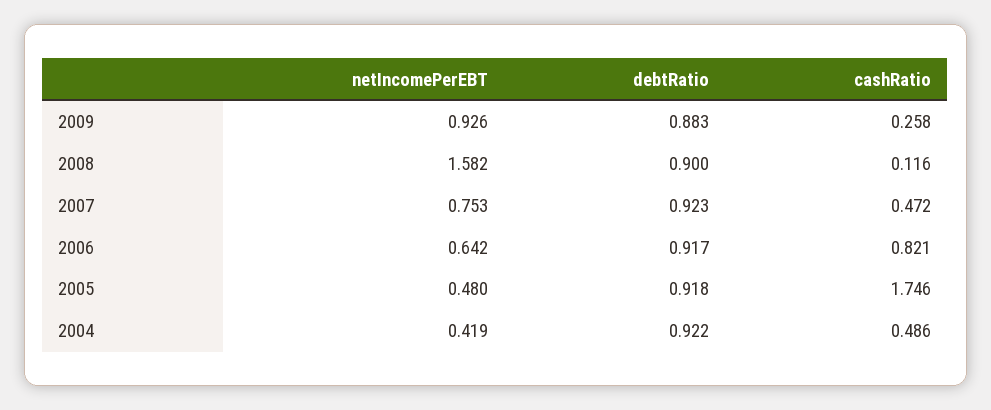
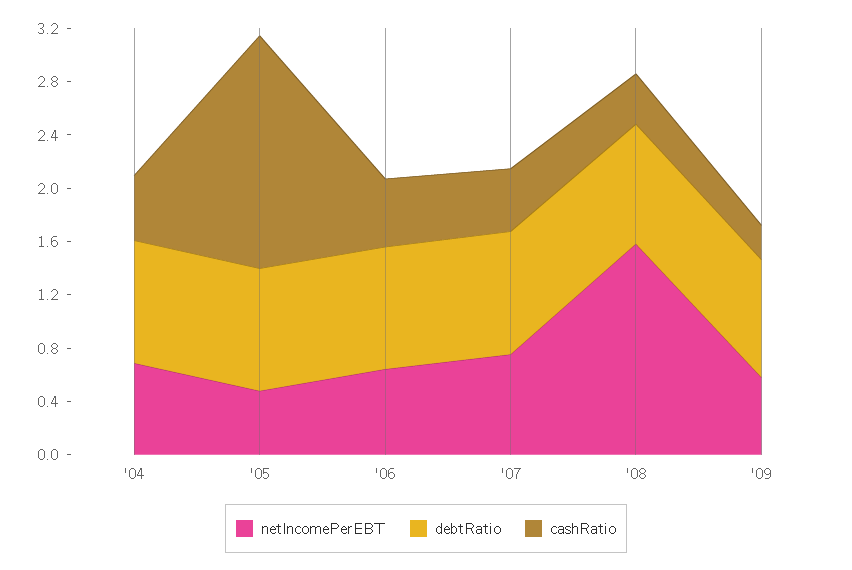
  {
    "netIncomePerEBT": {
-     "2009": 0.926,
+     "2009": 0.6,
      "2008": 1.582,
      "2007": 0.753,
      "2006": 0.642,
      "2005": 0.48,
-     "2004": 0.419
+     "2004": 0.7
    },
    "debtRatio": {
      "2009": 0.883,
      "2008": 0.9,
      "2007": 0.923,
      "2006": 0.917,
      "2005": 0.918,
      "2004": 0.922
    },
    "cashRatio": {
      "2009": 0.258,
-     "2008": 0.116,
+     "2008": 0.4,
      "2007": 0.472,
-     "2006": 0.821,
+     "2006": 0.5,
      "2005": 1.746,
      "2004": 0.486
    }
  }

